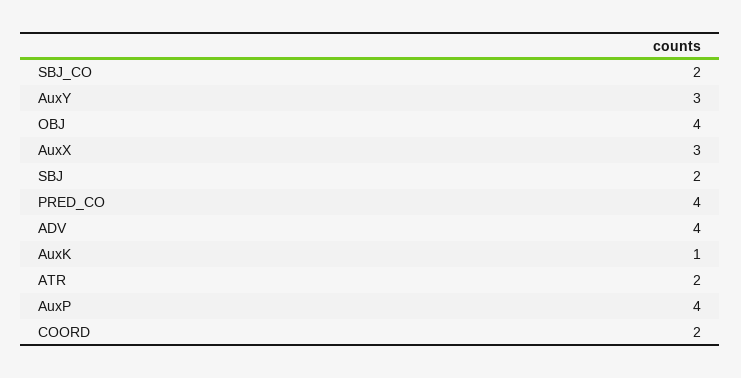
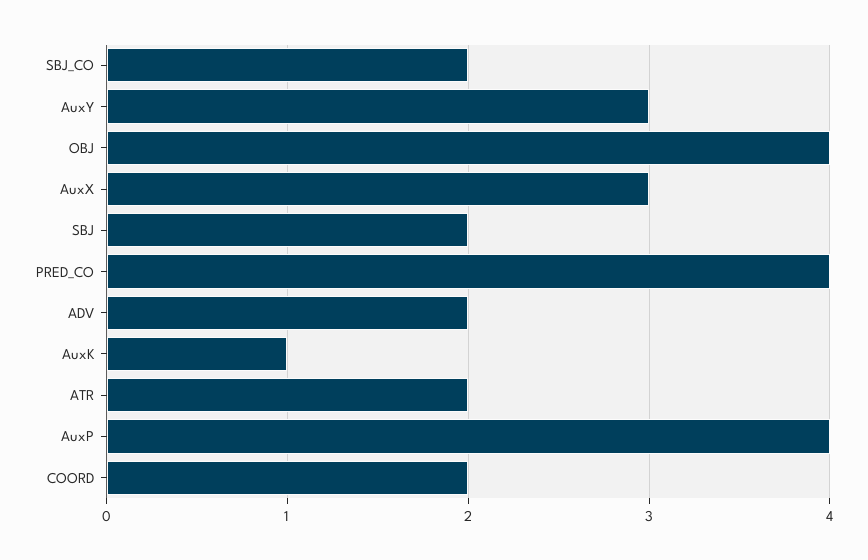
  {
    "SBJ_CO": 2,
    "AuxY": 3,
    "OBJ": 4,
    "AuxX": 3,
    "SBJ": 2,
    "PRED_CO": 4,
-   "ADV": 4,
+   "ADV": 2,
    "AuxK": 1,
    "ATR": 2,
    "AuxP": 4,
    "COORD": 2
  }

